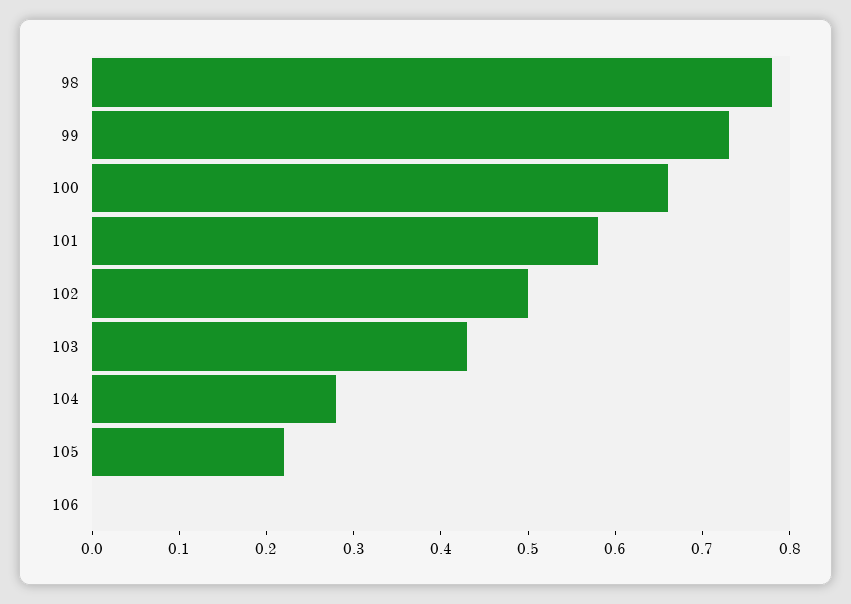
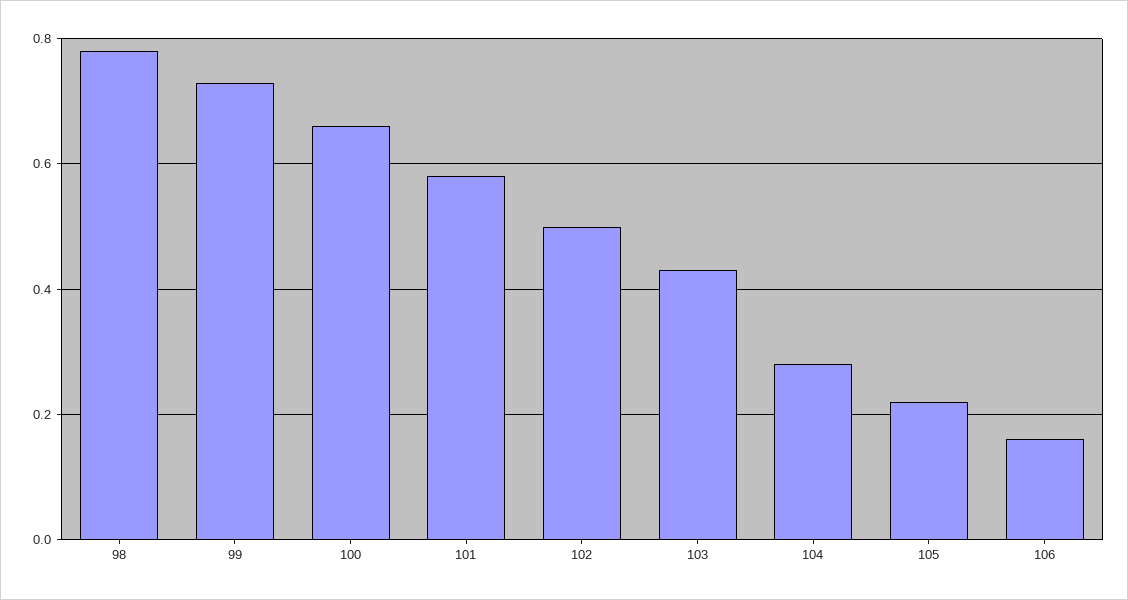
  {
    "98": 0.78,
    "99": 0.73,
    "100": 0.66,
    "101": 0.58,
    "102": 0.5,
    "103": 0.43,
    "104": 0.28,
    "105": 0.22,
-   "106": 0
+   "106": 0.15
  }

